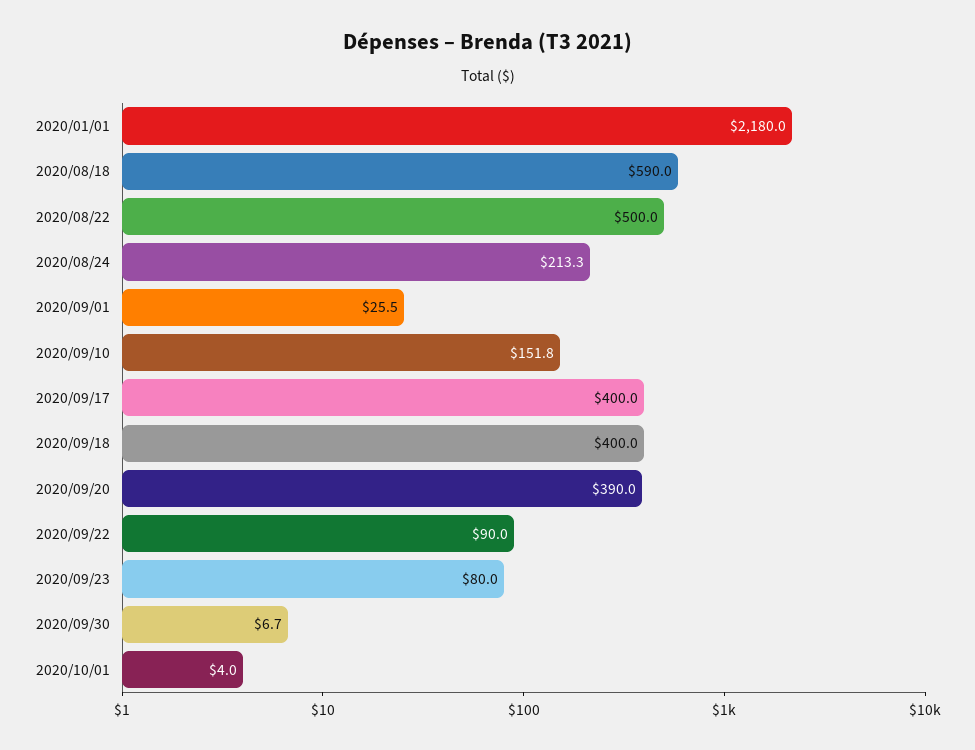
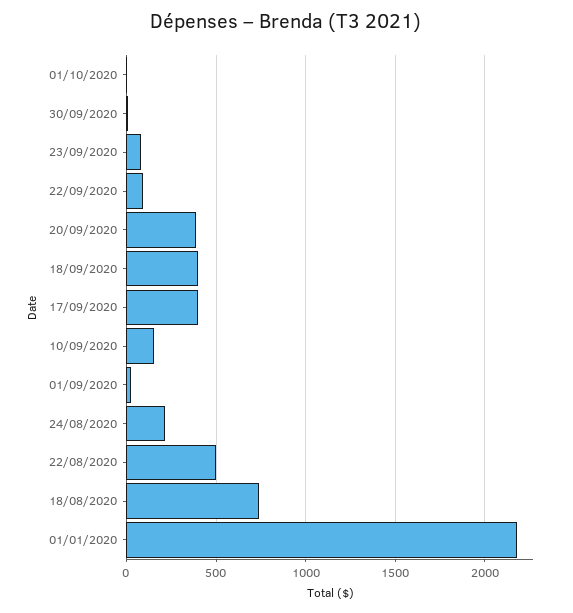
  {
    "2020/01/01": 2180,
-   "2020/08/18": 590,
+   "2020/08/18": 750,
    "2020/08/22": 500,
    "2020/08/24": 213.3,
    "2020/09/01": 25.5,
    "2020/09/10": 151.8,
    "2020/09/17": 400,
    "2020/09/18": 400,
    "2020/09/20": 390,
    "2020/09/22": 90,
    "2020/09/23": 80,
    "2020/09/30": 6.7,
    "2020/10/01": 4
  }

